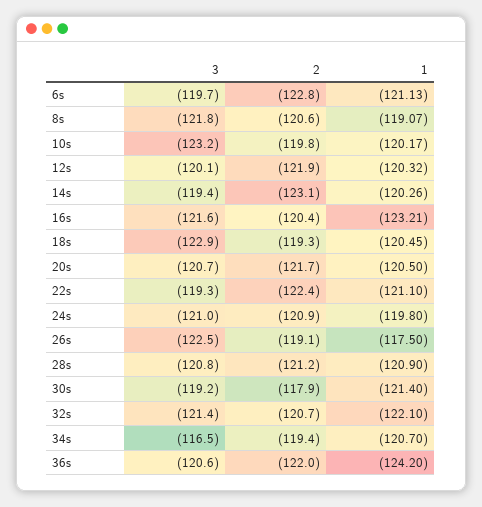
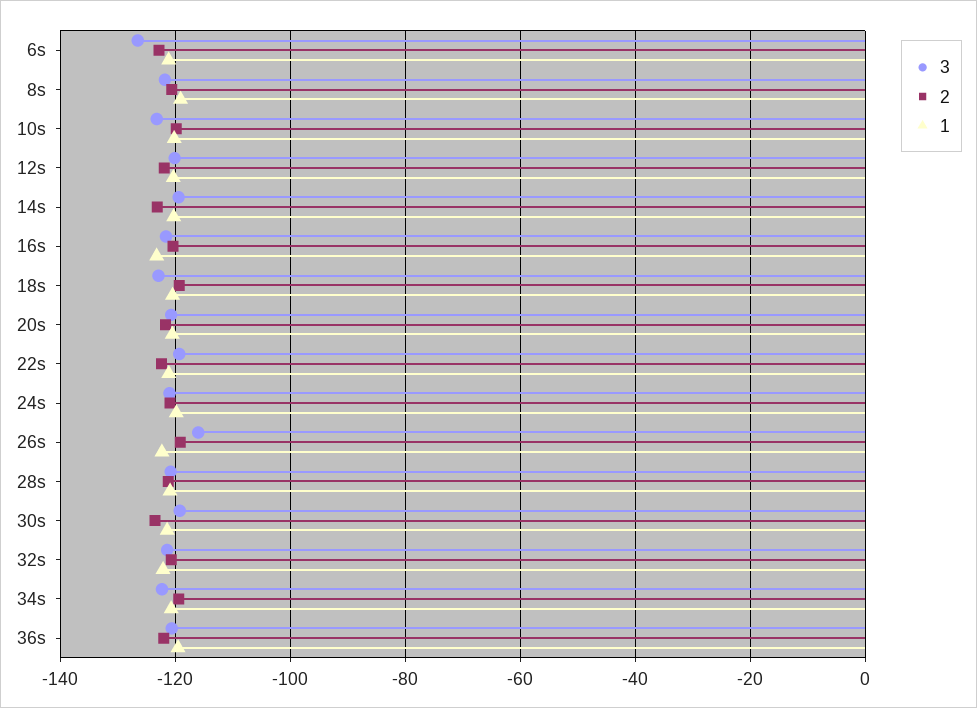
  {
    "3": {
-     "6s": -119.7,
+     "6s": -126,
      "8s": -121.8,
      "10s": -123.2,
      "12s": -120.1,
      "14s": -119.4,
      "16s": -121.6,
      "18s": -122.9,
      "20s": -120.7,
      "22s": -119.3,
      "24s": -121,
-     "26s": -122.5,
+     "26s": -116,
      "28s": -120.8,
      "30s": -119.2,
      "32s": -121.4,
-     "34s": -116.5,
+     "34s": -122,
      "36s": -120.6
    },
    "2": {
      "6s": -122.8,
      "8s": -120.6,
      "10s": -119.8,
      "12s": -121.9,
      "14s": -123.1,
      "16s": -120.4,
      "18s": -119.3,
      "20s": -121.7,
      "22s": -122.4,
      "24s": -120.9,
      "26s": -119.1,
      "28s": -121.2,
-     "30s": -117.9,
+     "30s": -124,
      "32s": -120.7,
      "34s": -119.4,
      "36s": -122
    },
    "1": {
      "6s": -121.13,
      "8s": -119.07,
      "10s": -120.17,
      "12s": -120.32,
      "14s": -120.26,
      "16s": -123.21,
      "18s": -120.45,
      "20s": -120.5,
      "22s": -121.1,
      "24s": -119.8,
-     "26s": -117.5,
+     "26s": -122,
      "28s": -120.9,
      "30s": -121.4,
      "32s": -122.1,
      "34s": -120.7,
-     "36s": -124.2
+     "36s": -120
    }
  }

